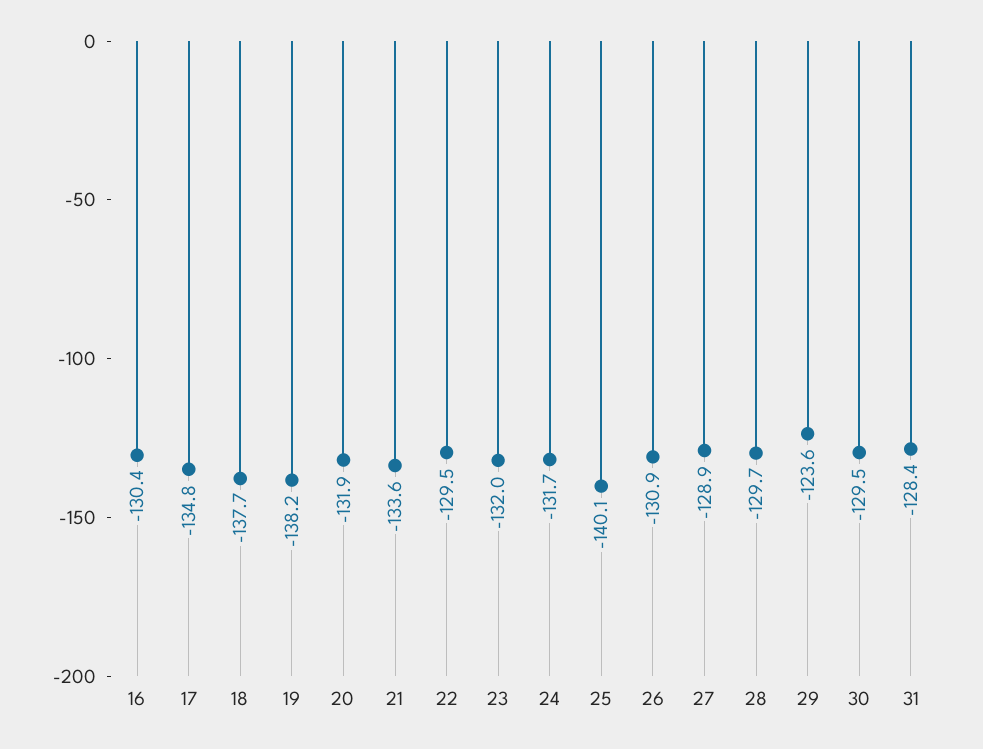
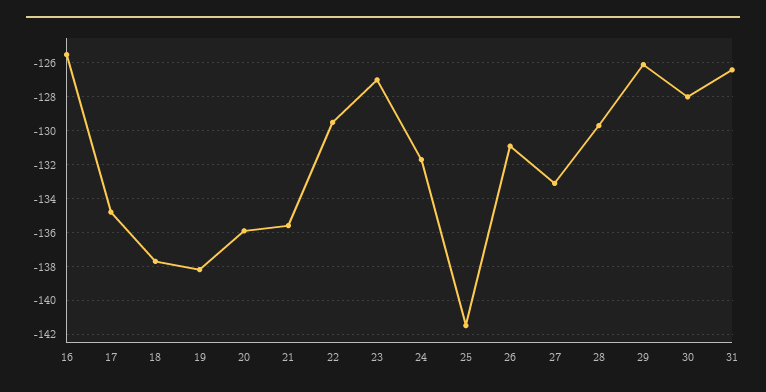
  {
-   "16": -130.4,
+   "16": -125.5,
    "17": -134.8,
    "18": -137.7,
    "19": -138.2,
-   "20": -131.9,
+   "20": -136,
-   "21": -133.6,
+   "21": -135.5,
    "22": -129.5,
-   "23": -132,
+   "23": -127,
    "24": -131.7,
-   "25": -140.1,
+   "25": -141.5,
    "26": -130.9,
-   "27": -128.9,
+   "27": -133,
    "28": -129.7,
-   "29": -123.6,
+   "29": -126,
-   "30": -129.5,
+   "30": -128,
-   "31": -128.4
+   "31": -126.5
  }

